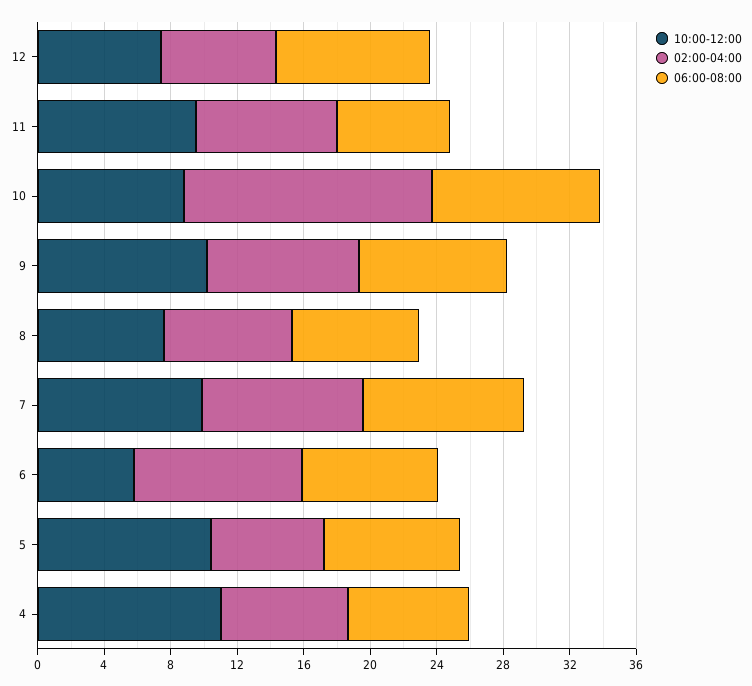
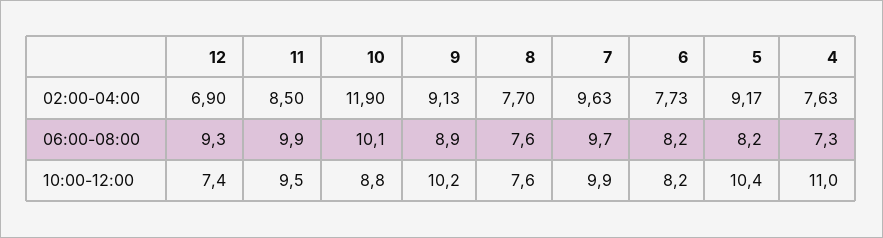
  {
    "10:00-12:00": {
      "12": 7.4,
      "11": 9.5,
      "10": 8.8,
      "9": 10.2,
      "8": 7.6,
      "7": 9.9,
-     "6": 6,
+     "6": 8.2,
      "5": 10.4,
      "4": 11
    },
    "02:00-04:00": {
      "12": 6.9,
      "11": 8.5,
-     "10": 15,
+     "10": 11.9,
      "9": 9.13,
      "8": 7.7,
      "7": 9.63,
-     "6": 10,
+     "6": 7.73,
-     "5": 7,
+     "5": 9.17,
      "4": 7.63
    },
    "06:00-08:00": {
      "12": 9.3,
-     "11": 7,
+     "11": 9.9,
      "10": 10.1,
      "9": 8.9,
      "8": 7.6,
      "7": 9.7,
      "6": 8.2,
      "5": 8.2,
      "4": 7.3
    }
  }

